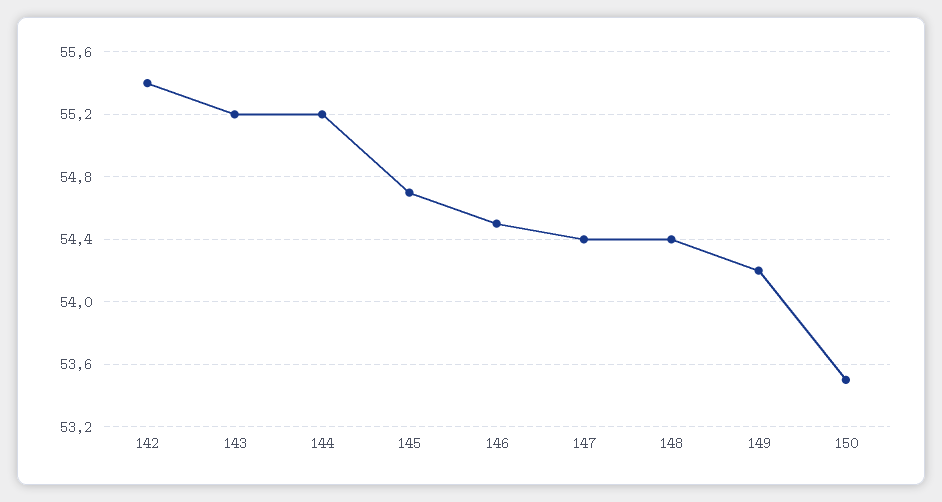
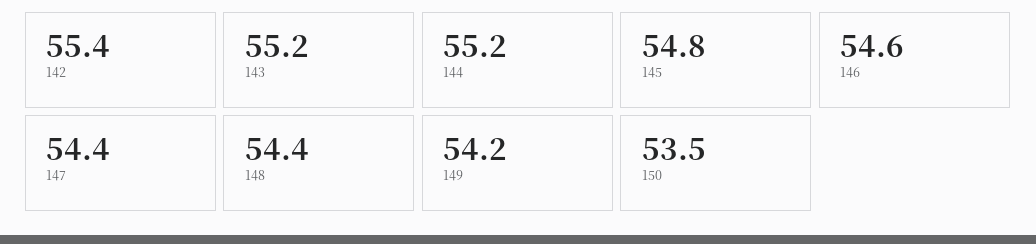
  {
    "142": 55.4,
    "143": 55.2,
    "144": 55.2,
-   "145": 54.7,
+   "145": 54.8,
-   "146": 54.5,
+   "146": 54.6,
    "147": 54.4,
    "148": 54.4,
    "149": 54.2,
    "150": 53.5
  }

